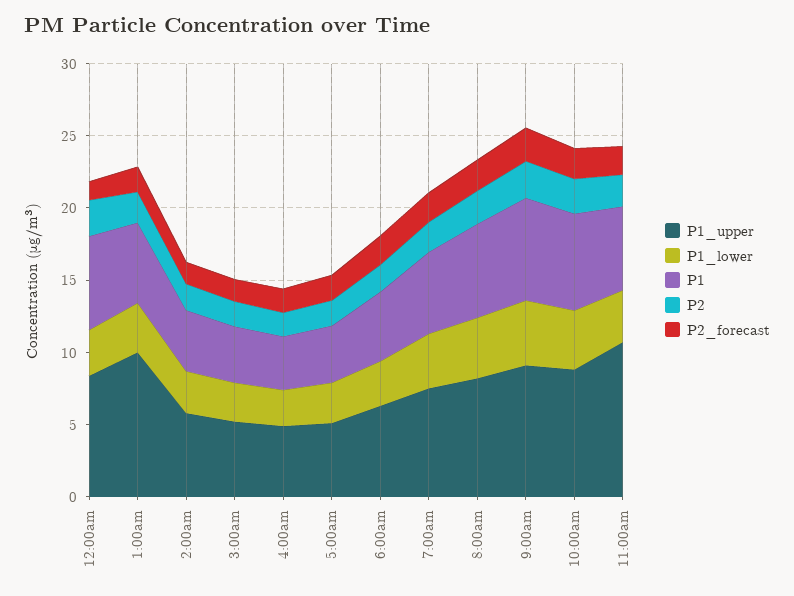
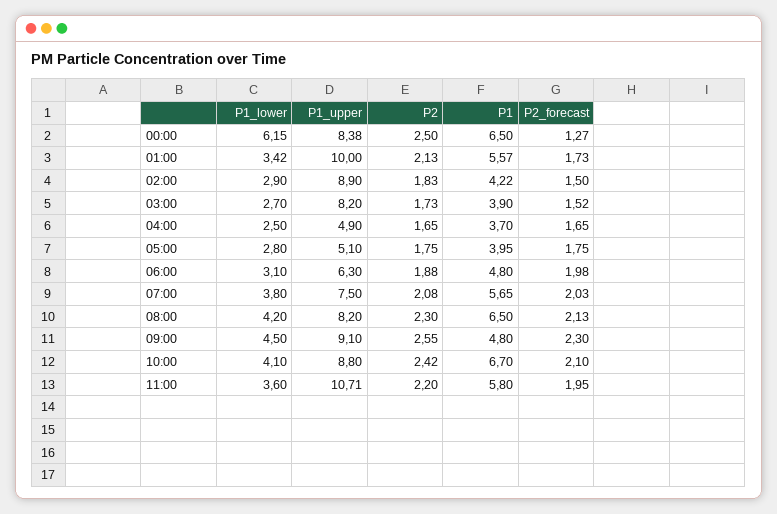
  {
    "P1_upper": {
      "12:00am": 8.38,
      "1:00am": 10,
-     "2:00am": 6,
+     "2:00am": 8.9,
-     "3:00am": 5,
+     "3:00am": 8.2,
      "4:00am": 4.9,
      "5:00am": 5.1,
      "6:00am": 6.3,
      "7:00am": 7.5,
      "8:00am": 8.2,
      "9:00am": 9.1,
      "10:00am": 8.8,
      "11:00am": 10.71
    },
    "P1_lower": {
-     "12:00am": 3,
+     "12:00am": 6.15,
      "1:00am": 3.42,
      "2:00am": 2.9,
      "3:00am": 2.7,
      "4:00am": 2.5,
      "5:00am": 2.8,
      "6:00am": 3.1,
      "7:00am": 3.8,
      "8:00am": 4.2,
      "9:00am": 4.5,
      "10:00am": 4.1,
      "11:00am": 3.6
    },
    "P1": {
      "12:00am": 6.5,
      "1:00am": 5.57,
      "2:00am": 4.22,
      "3:00am": 3.9,
      "4:00am": 3.7,
      "5:00am": 3.95,
      "6:00am": 4.8,
      "7:00am": 5.65,
      "8:00am": 6.5,
-     "9:00am": 7,
+     "9:00am": 4.8,
      "10:00am": 6.7,
      "11:00am": 5.8
    },
    "P2": {
      "12:00am": 2.5,
      "1:00am": 2.13,
      "2:00am": 1.83,
      "3:00am": 1.73,
      "4:00am": 1.65,
      "5:00am": 1.75,
      "6:00am": 1.88,
      "7:00am": 2.08,
      "8:00am": 2.3,
      "9:00am": 2.55,
      "10:00am": 2.42,
      "11:00am": 2.2
    },
    "P2_forecast": {
      "12:00am": 1.27,
      "1:00am": 1.73,
      "2:00am": 1.5,
      "3:00am": 1.52,
      "4:00am": 1.65,
      "5:00am": 1.75,
      "6:00am": 1.98,
      "7:00am": 2.03,
      "8:00am": 2.13,
      "9:00am": 2.3,
      "10:00am": 2.1,
      "11:00am": 1.95
    }
  }

